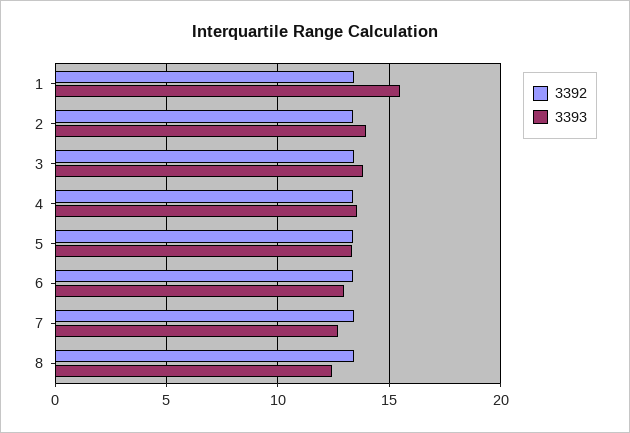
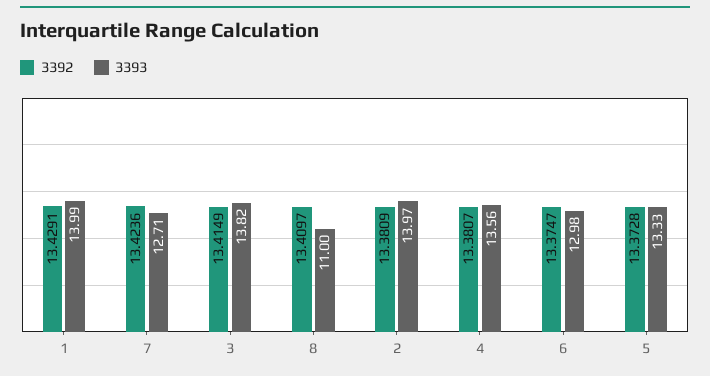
  {
    "3392": {
      "1": 13.4291,
      "2": 13.3809,
      "3": 13.4149,
      "4": 13.3807,
      "5": 13.3728,
      "6": 13.3747,
      "7": 13.4236,
      "8": 13.4097
    },
    "3393": {
-     "1": 15.5,
+     "1": 13.99,
      "2": 13.97,
      "3": 13.82,
      "4": 13.56,
      "5": 13.33,
      "6": 12.98,
      "7": 12.71,
-     "8": 12.5
+     "8": 11
    }
  }

